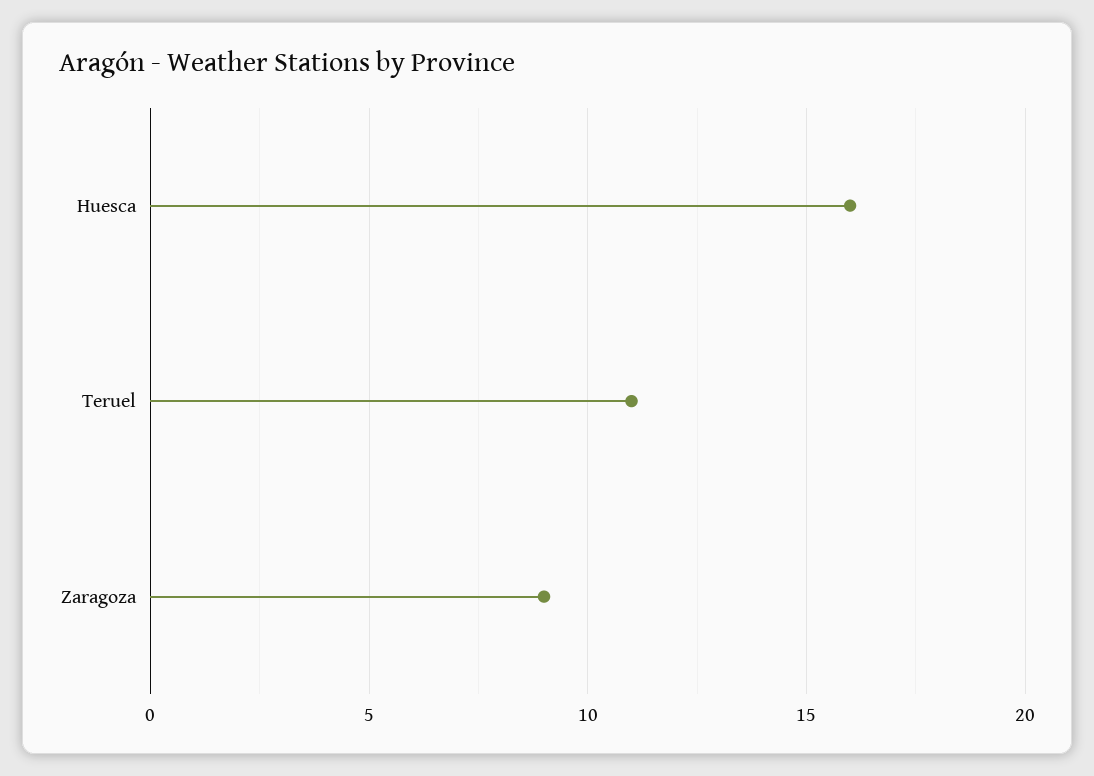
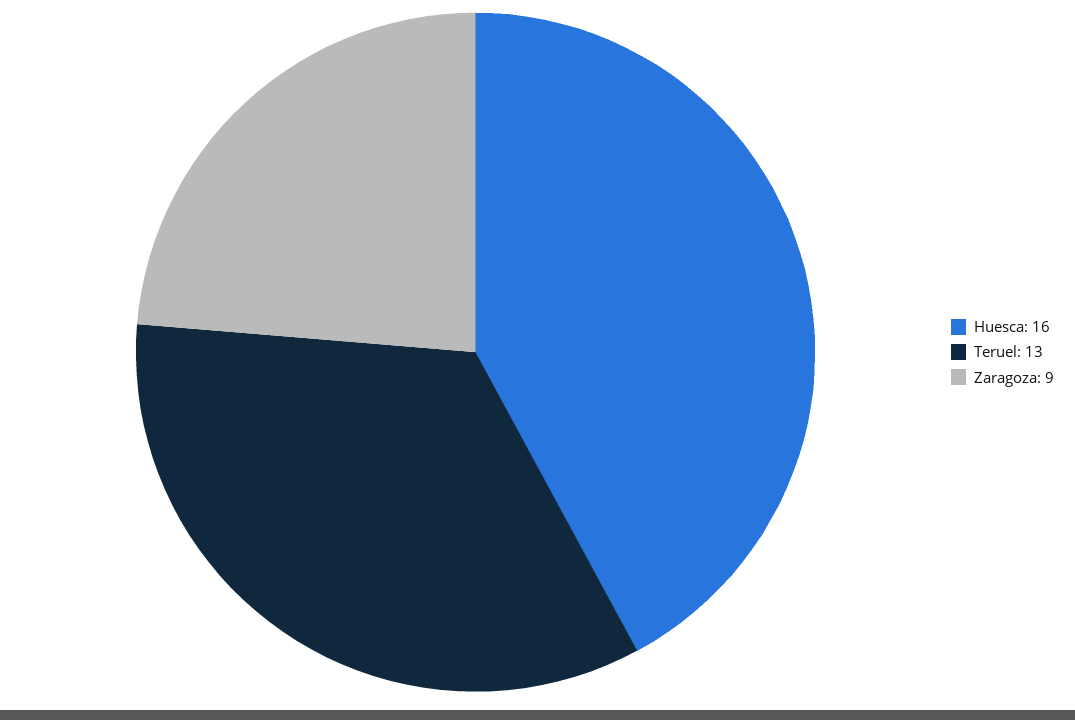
  {
    "Huesca": 16,
-   "Teruel": 11,
+   "Teruel": 13,
    "Zaragoza": 9
  }

